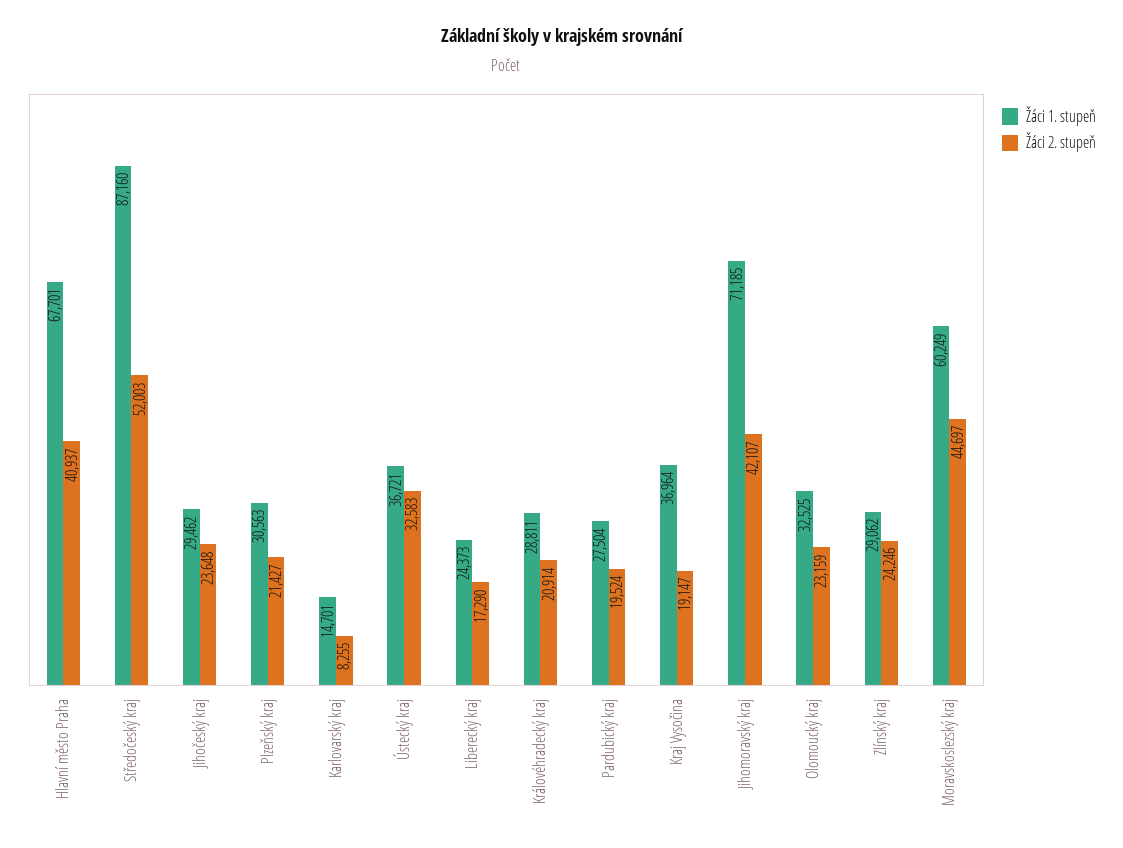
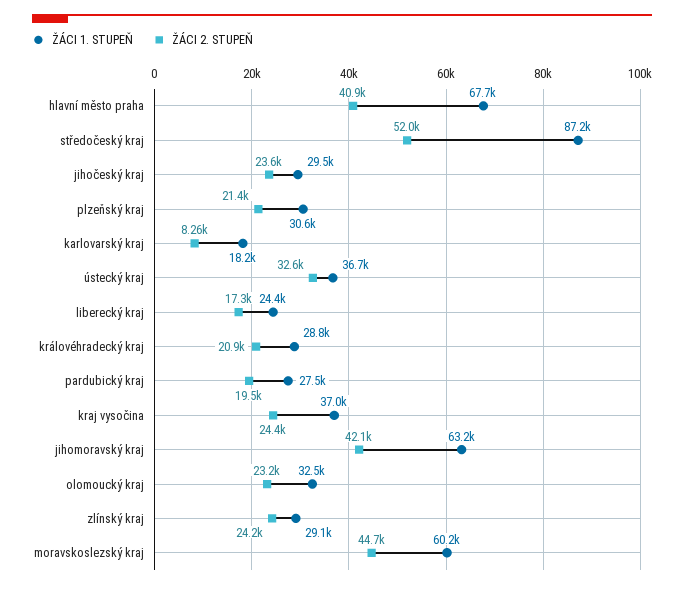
  {
    "Žáci 1. stupeň": {
      "Hlavní město Praha": 67701,
      "Středočeský kraj": 87160,
      "Jihočeský kraj": 29462,
      "Plzeňský kraj": 30563,
-     "Karlovarský kraj": 14701,
+     "Karlovarský kraj": 18200,
      "Ústecký kraj": 36721,
      "Liberecký kraj": 24373,
      "Královéhradecký kraj": 28811,
      "Pardubický kraj": 27504,
      "Kraj Vysočina": 36964,
-     "Jihomoravský kraj": 71185,
+     "Jihomoravský kraj": 63200,
      "Olomoucký kraj": 32525,
      "Zlínský kraj": 29062,
      "Moravskoslezský kraj": 60249
    },
    "Žáci 2. stupeň": {
      "Hlavní město Praha": 40937,
      "Středočeský kraj": 52003,
      "Jihočeský kraj": 23648,
      "Plzeňský kraj": 21427,
      "Karlovarský kraj": 8255,
      "Ústecký kraj": 32583,
      "Liberecký kraj": 17290,
      "Královéhradecký kraj": 20914,
      "Pardubický kraj": 19524,
-     "Kraj Vysočina": 19147,
+     "Kraj Vysočina": 24400,
      "Jihomoravský kraj": 42107,
      "Olomoucký kraj": 23159,
      "Zlínský kraj": 24246,
      "Moravskoslezský kraj": 44697
    }
  }

